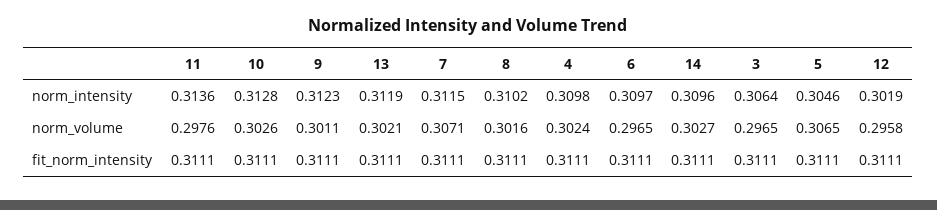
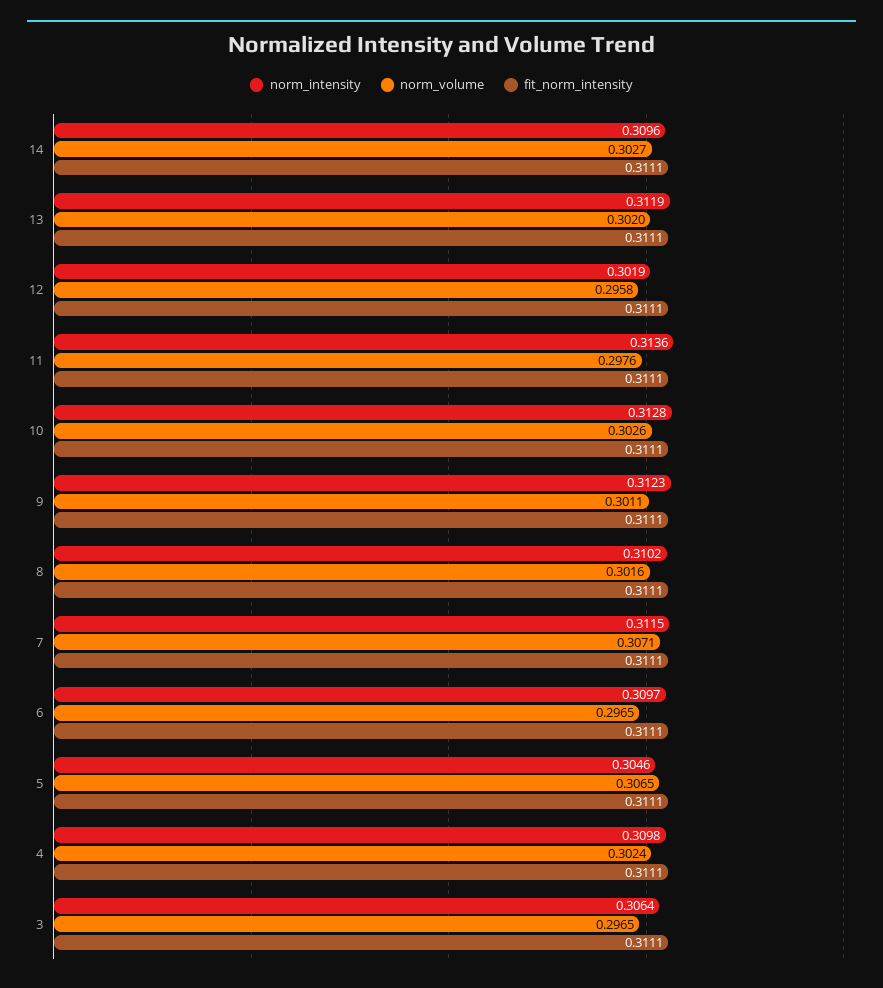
  {
    "norm_intensity": {
      "11": 0.3136,
      "10": 0.3128,
      "9": 0.3123,
      "13": 0.3119,
      "7": 0.3115,
      "8": 0.3102,
      "4": 0.3098,
      "6": 0.3097,
      "14": 0.3096,
      "3": 0.3064,
      "5": 0.3046,
      "12": 0.3019
    },
    "norm_volume": {
      "11": 0.2976,
      "10": 0.3026,
      "9": 0.3011,
-     "13": 0.3021,
+     "13": 0.302,
      "7": 0.3071,
      "8": 0.3016,
      "4": 0.3024,
      "6": 0.2965,
      "14": 0.3027,
      "3": 0.2965,
      "5": 0.3065,
      "12": 0.2958
    },
    "fit_norm_intensity": {
      "11": 0.3111,
      "10": 0.3111,
      "9": 0.3111,
      "13": 0.3111,
      "7": 0.3111,
      "8": 0.3111,
      "4": 0.3111,
      "6": 0.3111,
      "14": 0.3111,
      "3": 0.3111,
      "5": 0.3111,
      "12": 0.3111
    }
  }

